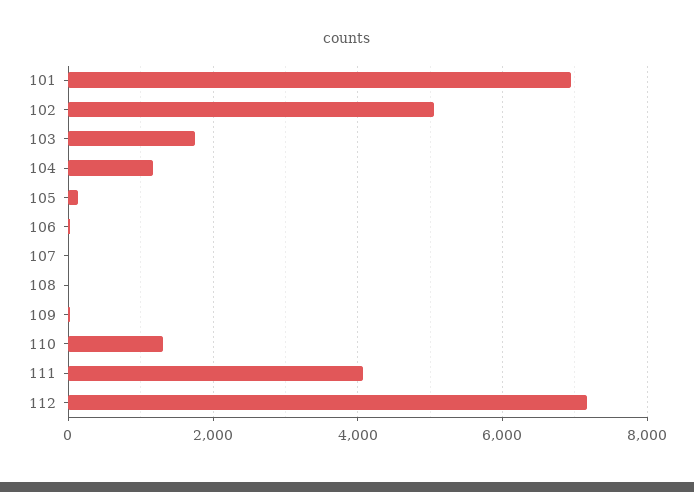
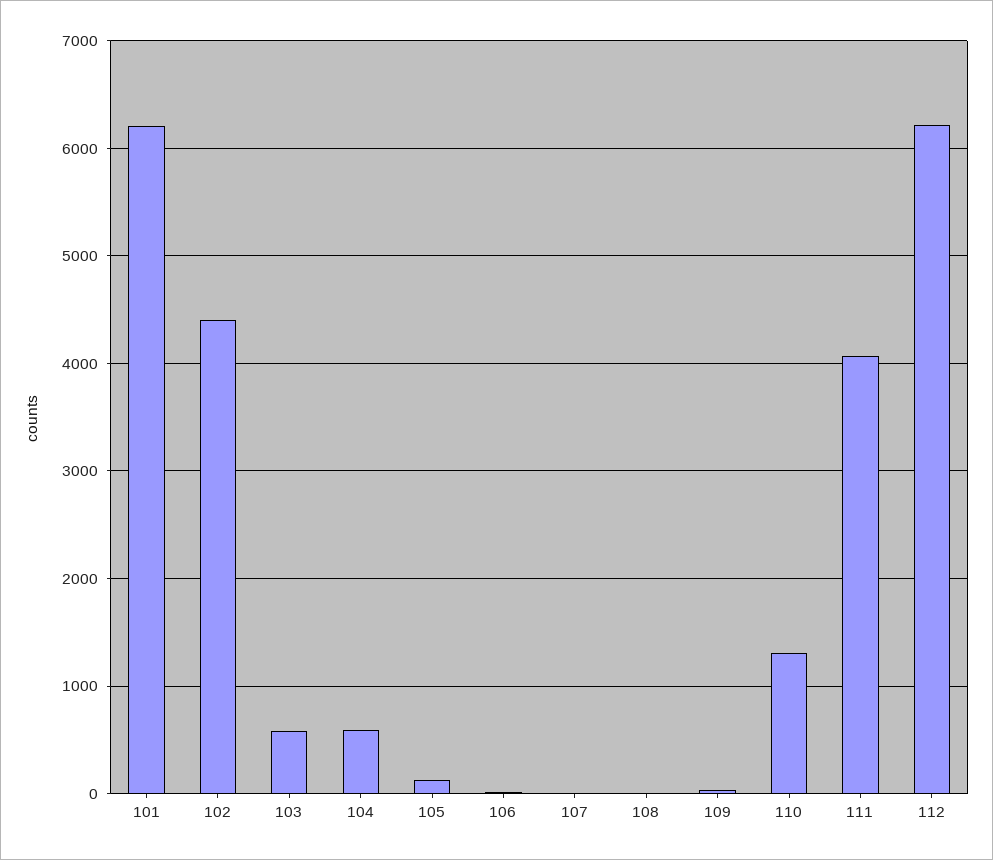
  {
-   "101": 7000,
+   "101": 6200,
-   "102": 5000,
+   "102": 4400,
-   "103": 1800,
+   "103": 600,
-   "104": 1200,
+   "104": 600,
    "105": 100,
    "106": 0,
    "107": 0,
    "108": 0,
    "109": 0,
    "110": 1300,
    "111": 4100,
-   "112": 7200
+   "112": 6200
  }

